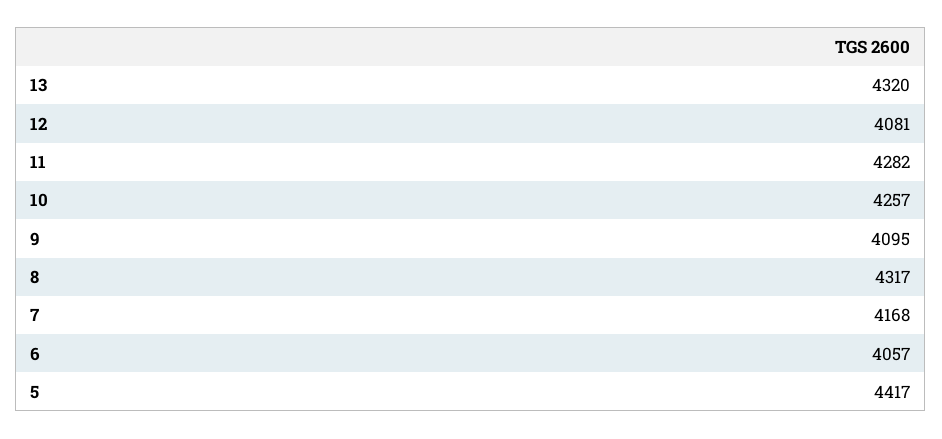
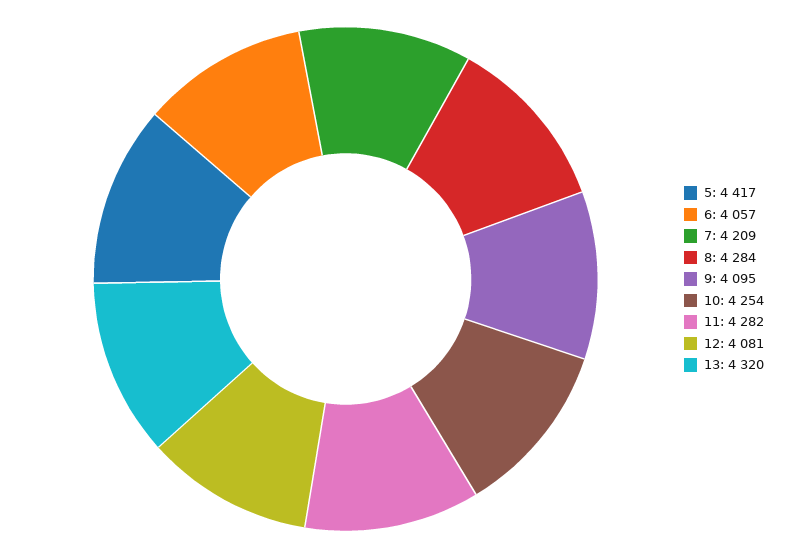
  {
    "13": 4320,
    "12": 4081,
    "11": 4282,
-   "10": 4257,
+   "10": 4254,
    "9": 4095,
-   "8": 4317,
+   "8": 4284,
-   "7": 4168,
+   "7": 4209,
    "6": 4057,
    "5": 4417
  }

